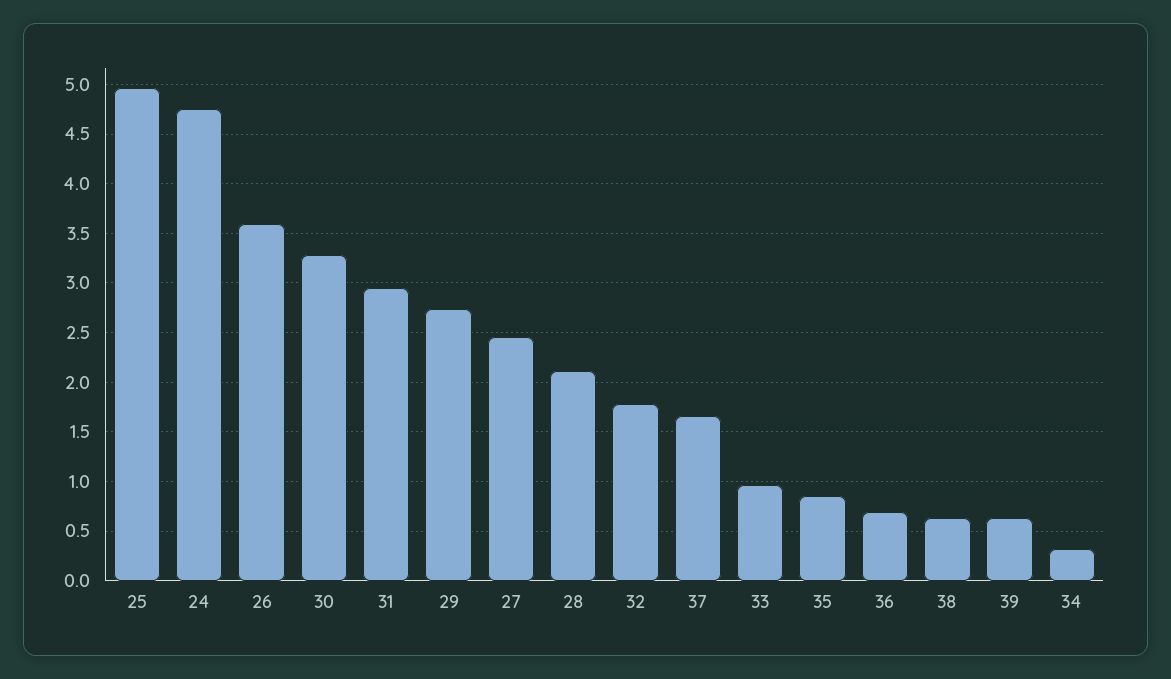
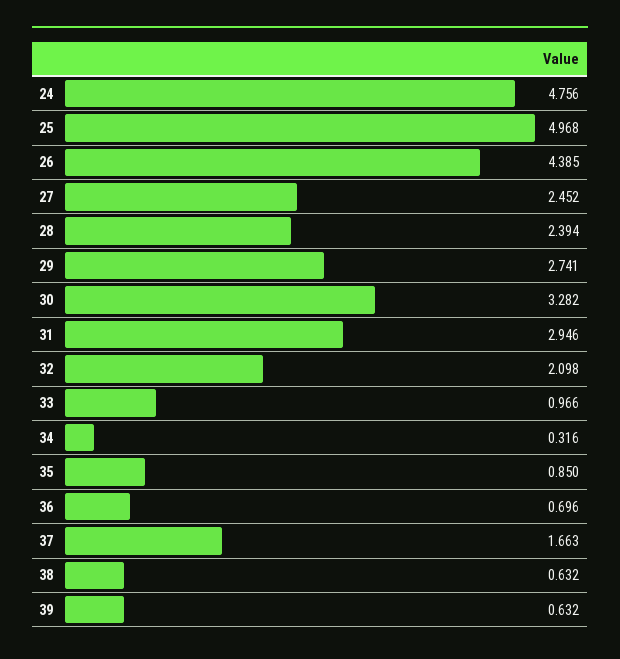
  {
    "25": 4.968,
    "24": 4.756,
-   "26": 3.6,
+   "26": 4.385,
    "30": 3.282,
    "31": 2.946,
    "29": 2.741,
    "27": 2.452,
-   "28": 2.1,
+   "28": 2.394,
-   "32": 1.8,
+   "32": 2.098,
    "37": 1.663,
    "33": 0.966,
    "35": 0.85,
    "36": 0.696,
    "38": 0.632,
    "39": 0.632,
    "34": 0.316
  }

